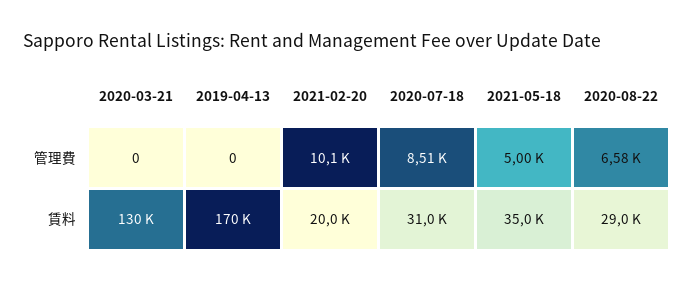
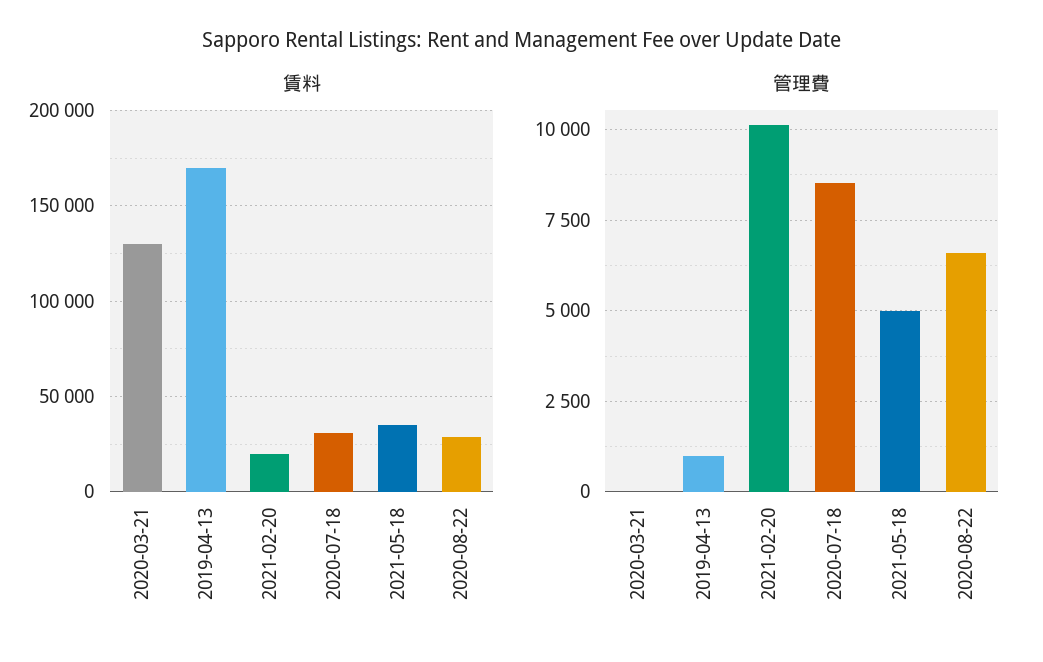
  {
    "管理費": {
      "2020-03-21": 0,
-     "2019-04-13": 0,
+     "2019-04-13": 1000,
      "2021-02-20": 10100,
      "2020-07-18": 8510,
      "2021-05-18": 5000,
      "2020-08-22": 6580
    },
    "賃料": {
      "2020-03-21": 130000,
      "2019-04-13": 170000,
      "2021-02-20": 20000,
      "2020-07-18": 31000,
      "2021-05-18": 35000,
      "2020-08-22": 29000
    }
  }

